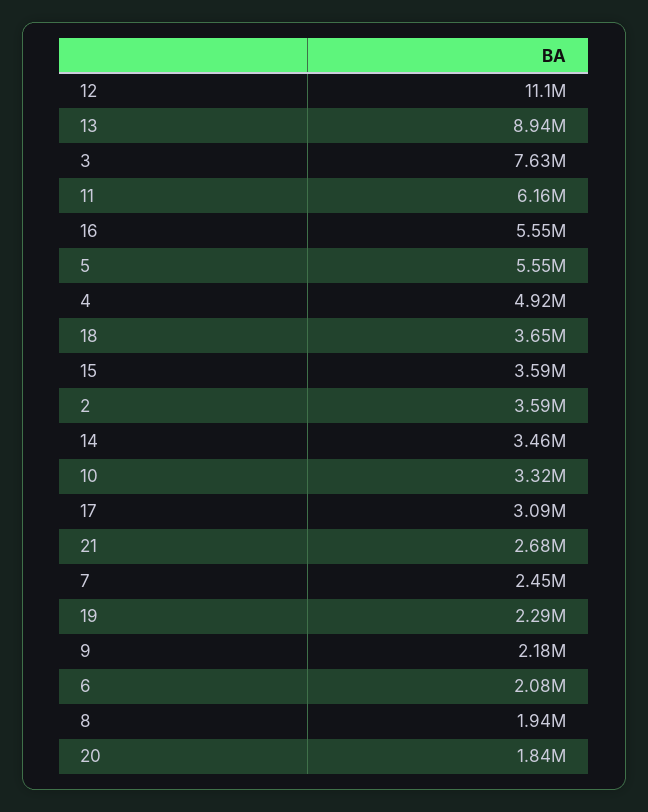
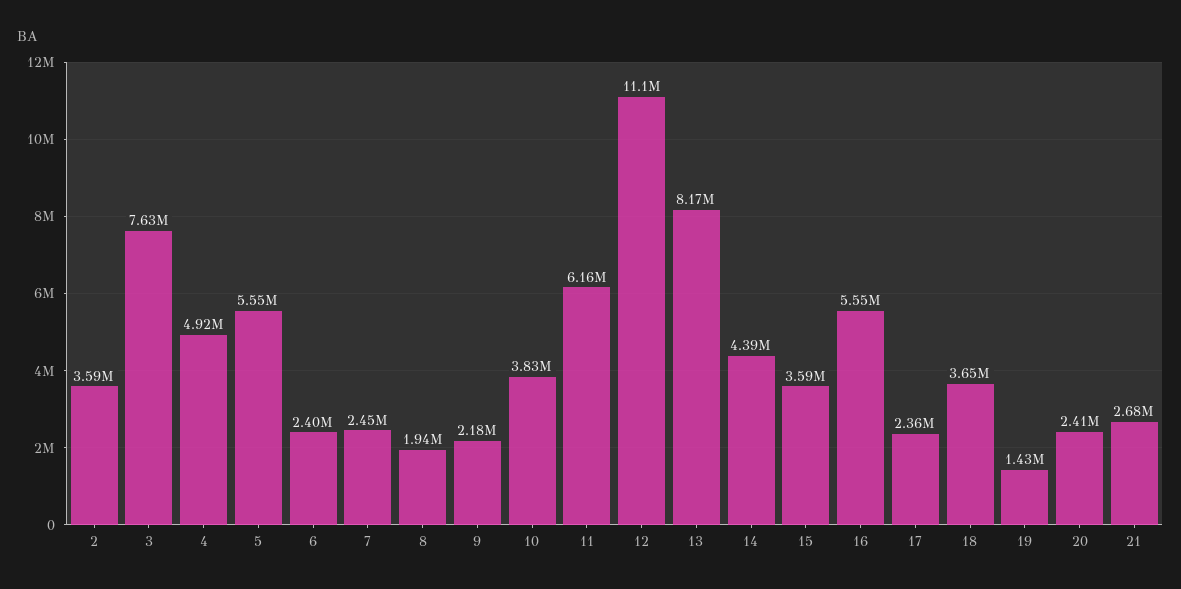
  {
    "12": 11100000,
-   "13": 8940000,
+   "13": 8170000,
    "3": 7630000,
    "11": 6160000,
    "16": 5550000,
    "5": 5550000,
    "4": 4920000,
    "18": 3650000,
    "15": 3590000,
    "2": 3590000,
-   "14": 3460000,
+   "14": 4390000,
-   "10": 3320000,
+   "10": 3830000,
-   "17": 3090000,
+   "17": 2360000,
    "21": 2680000,
    "7": 2450000,
-   "19": 2290000,
+   "19": 1430000,
    "9": 2180000,
-   "6": 2080000,
+   "6": 2400000,
    "8": 1940000,
-   "20": 1840000
+   "20": 2410000
  }

